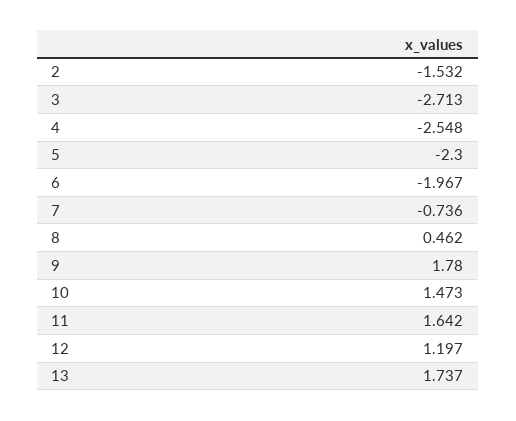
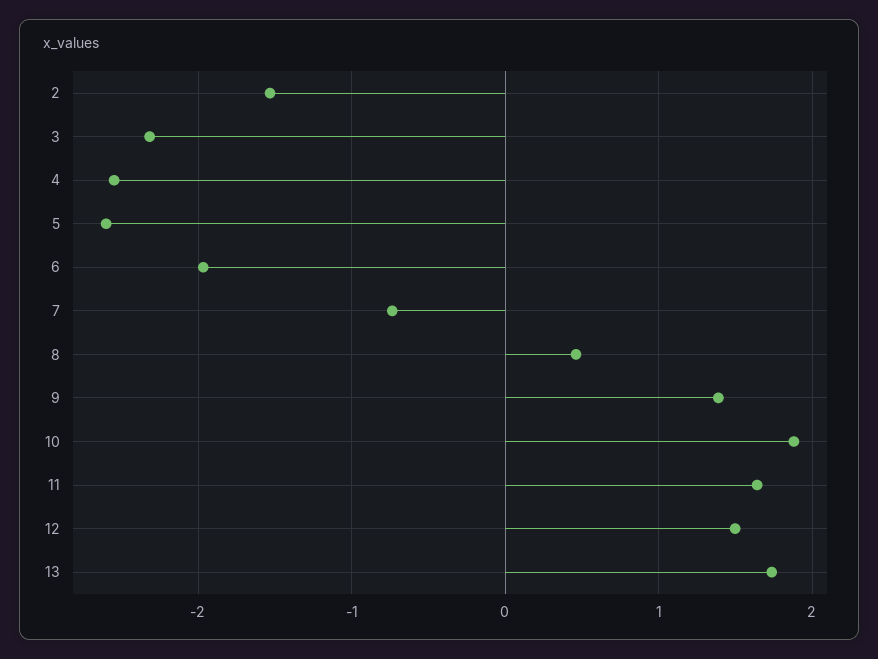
  {
    "2": -1.532,
-   "3": -2.713,
+   "3": -2.3,
    "4": -2.548,
-   "5": -2.3,
+   "5": -2.6,
    "6": -1.967,
    "7": -0.736,
    "8": 0.462,
-   "9": 1.78,
+   "9": 1.4,
-   "10": 1.473,
+   "10": 1.9,
    "11": 1.642,
-   "12": 1.197,
+   "12": 1.5,
    "13": 1.737
  }

